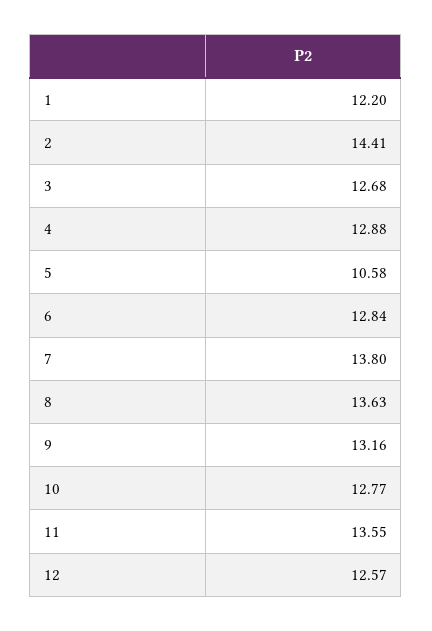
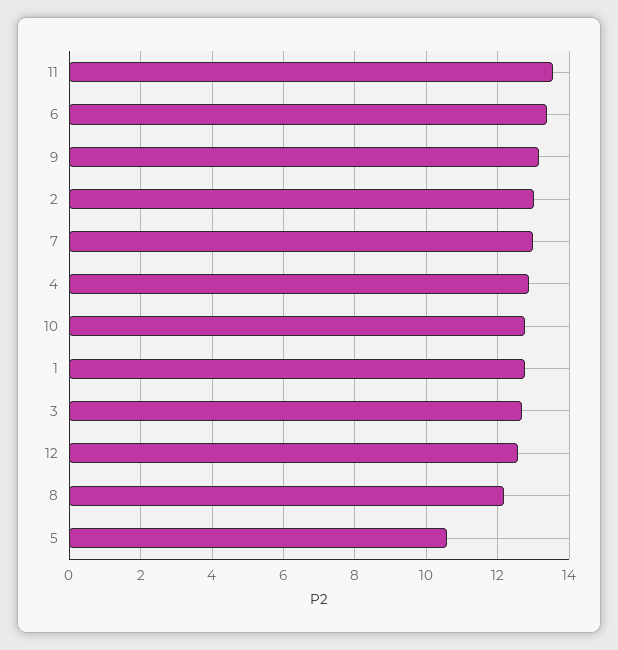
  {
-   "1": 12.2,
+   "1": 12.8,
-   "2": 14.41,
+   "2": 13,
    "3": 12.68,
    "4": 12.88,
    "5": 10.58,
-   "6": 12.84,
+   "6": 13.4,
-   "7": 13.8,
+   "7": 13,
-   "8": 13.63,
+   "8": 12.2,
    "9": 13.16,
    "10": 12.77,
    "11": 13.55,
    "12": 12.57
  }

